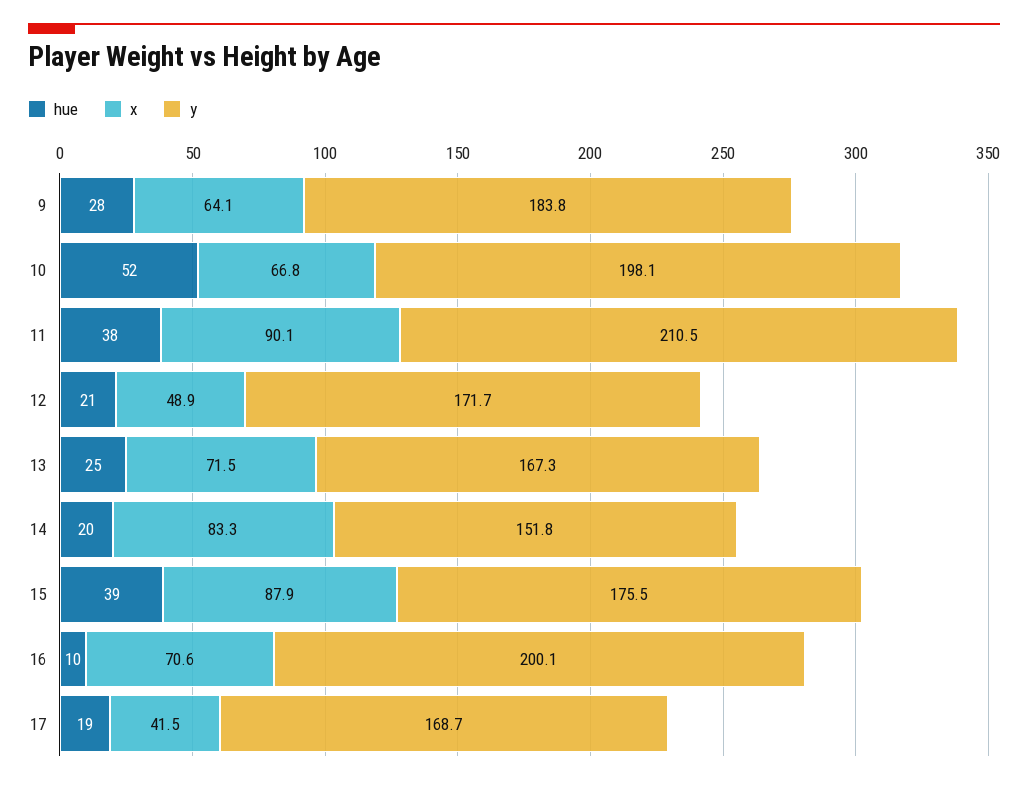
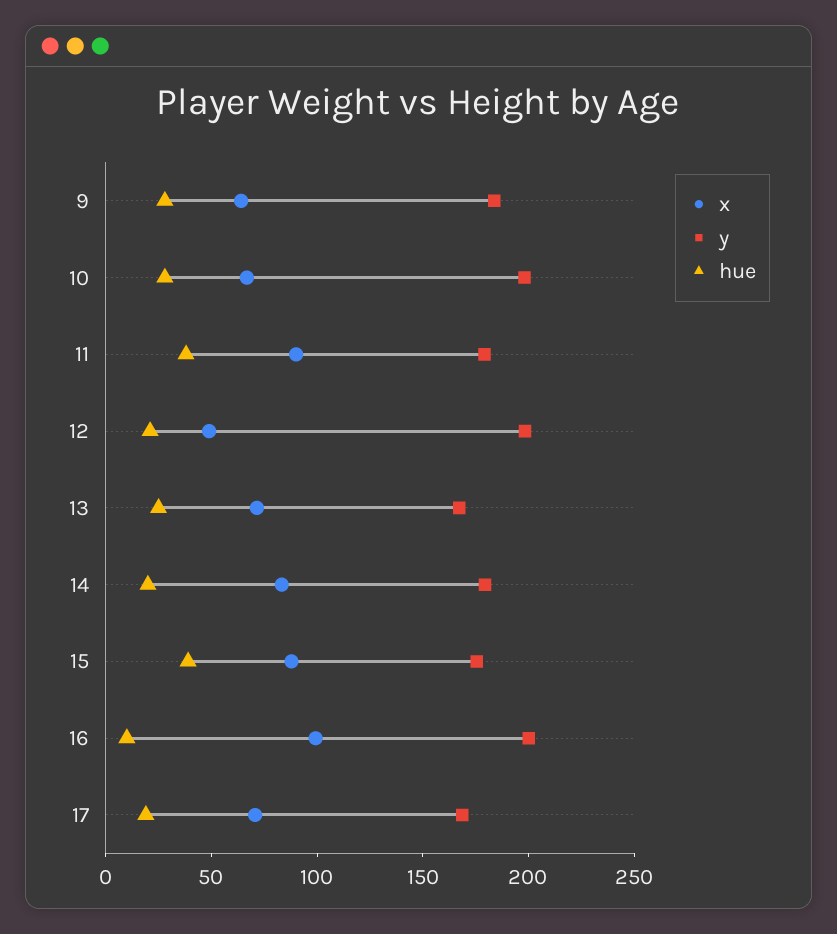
  {
    "hue": {
      "9": 28,
-     "10": 52,
+     "10": 30,
      "11": 38,
      "12": 21,
      "13": 25,
      "14": 20,
      "15": 39,
      "16": 10,
      "17": 19
    },
    "x": {
      "9": 64.1,
      "10": 66.8,
      "11": 90.1,
      "12": 48.9,
      "13": 71.5,
      "14": 83.3,
      "15": 87.9,
-     "16": 70.6,
+     "16": 100,
-     "17": 41.5
+     "17": 70
    },
    "y": {
      "9": 183.8,
      "10": 198.1,
-     "11": 210.5,
+     "11": 180,
-     "12": 171.7,
+     "12": 200,
      "13": 167.3,
-     "14": 151.8,
+     "14": 180,
      "15": 175.5,
      "16": 200.1,
      "17": 168.7
    }
  }

